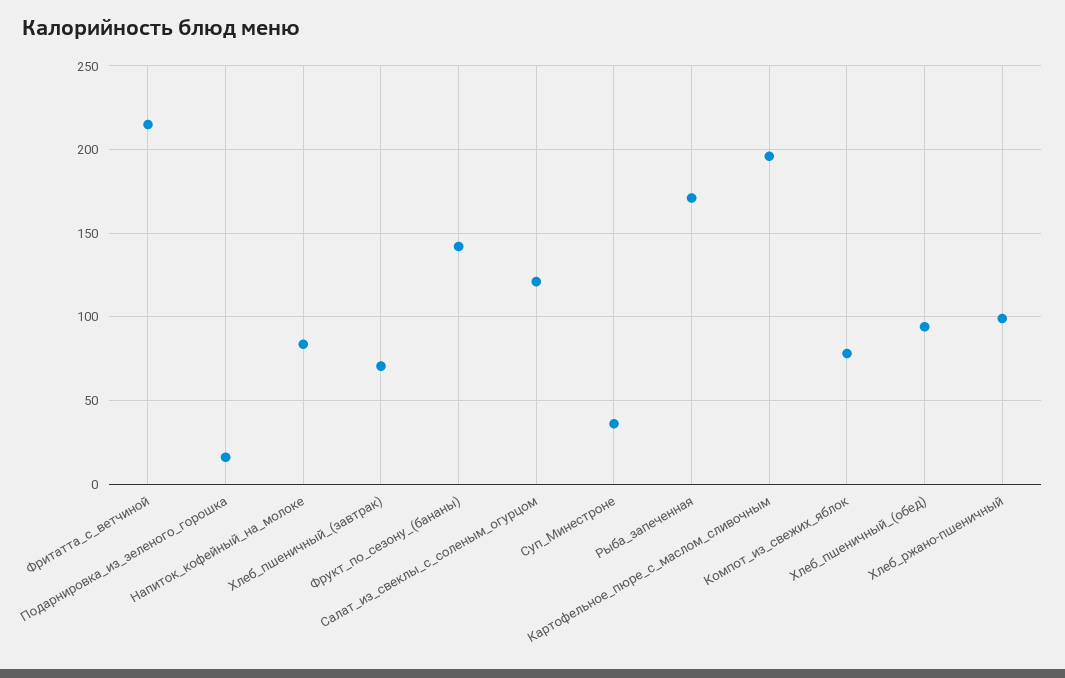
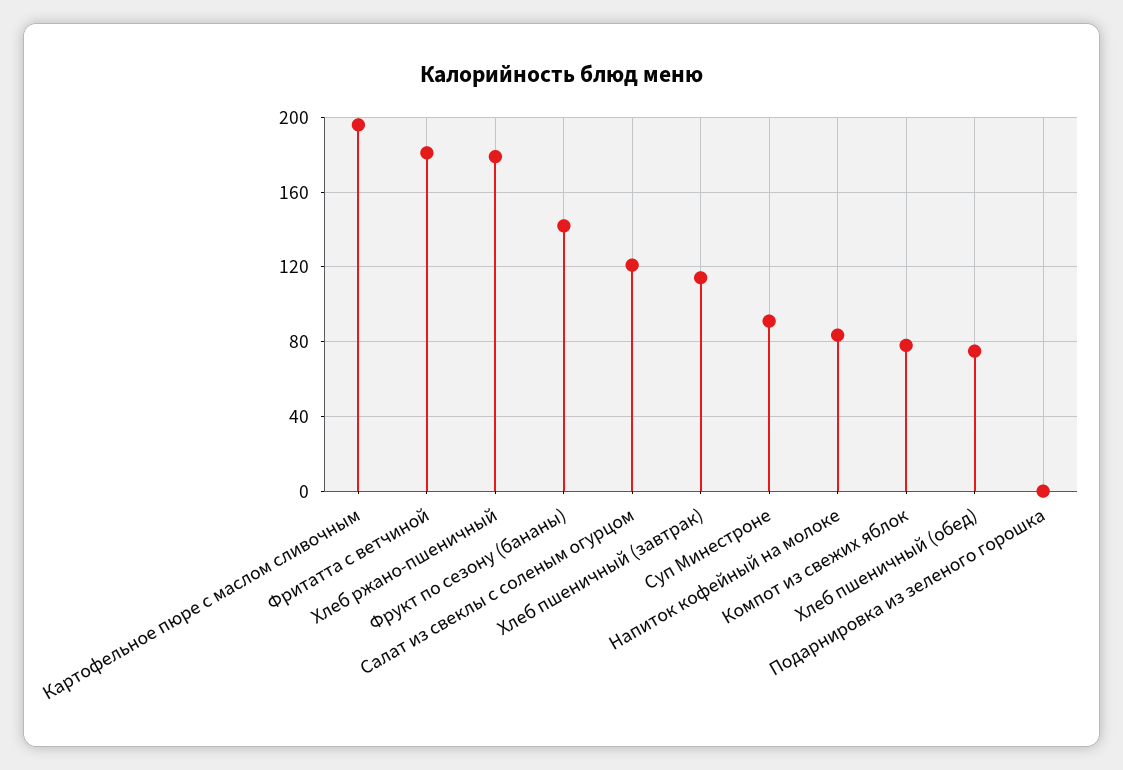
  {
-   "Фритатта_с_ветчиной": 215,
+   "Фритатта_с_ветчиной": 180,
-   "Подарнировка_из_зеленого_горошка": 15,
+   "Подарнировка_из_зеленого_горошка": 0,
    "Напиток_кофейный_на_молоке": 85,
-   "Хлеб_пшеничный_(завтрак)": 70,
+   "Хлеб_пшеничный_(завтрак)": 115,
    "Фрукт_по_сезону_(бананы)": 140,
    "Салат_из_свеклы_с_соленым_огурцом": 120,
-   "Суп_Минестроне": 35,
+   "Суп_Минестроне": 90,
-   "Рыба_запеченная": 170,
    "Картофельное_пюре_с_маслом_сливочным": 195,
    "Компот_из_свежих_яблок": 80,
-   "Хлеб_пшеничный_(обед)": 95,
+   "Хлеб_пшеничный_(обед)": 75,
-   "Хлеб_ржано-пшеничный": 100
+   "Хлеб_ржано-пшеничный": 180
  }

